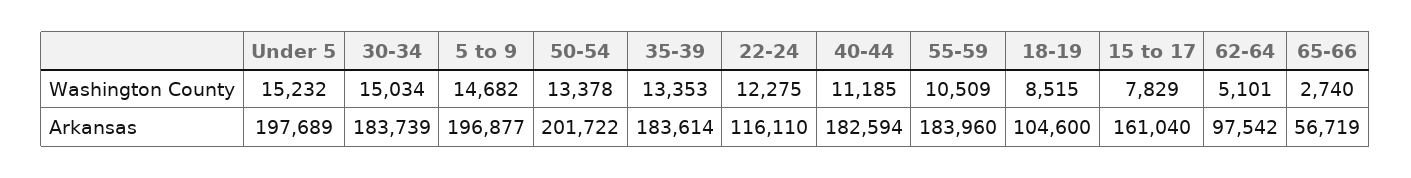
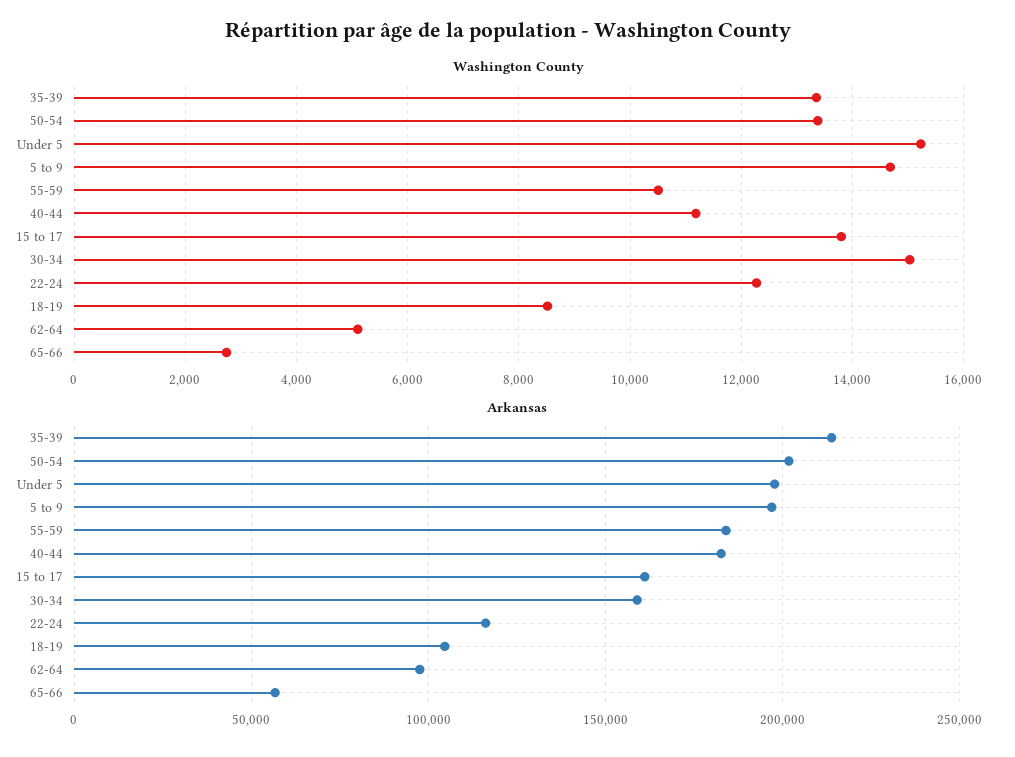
  {
    "Washington County": {
      "Under 5": 15232,
      "30-34": 15034,
      "5 to 9": 14682,
      "50-54": 13378,
      "35-39": 13353,
      "22-24": 12275,
      "40-44": 11185,
      "55-59": 10509,
      "18-19": 8515,
-     "15 to 17": 7829,
+     "15 to 17": 13800,
      "62-64": 5101,
      "65-66": 2740
    },
    "Arkansas": {
      "Under 5": 197689,
-     "30-34": 183739,
+     "30-34": 160000,
      "5 to 9": 196877,
      "50-54": 201722,
-     "35-39": 183614,
+     "35-39": 215000,
      "22-24": 116110,
      "40-44": 182594,
      "55-59": 183960,
      "18-19": 104600,
      "15 to 17": 161040,
      "62-64": 97542,
      "65-66": 56719
    }
  }

